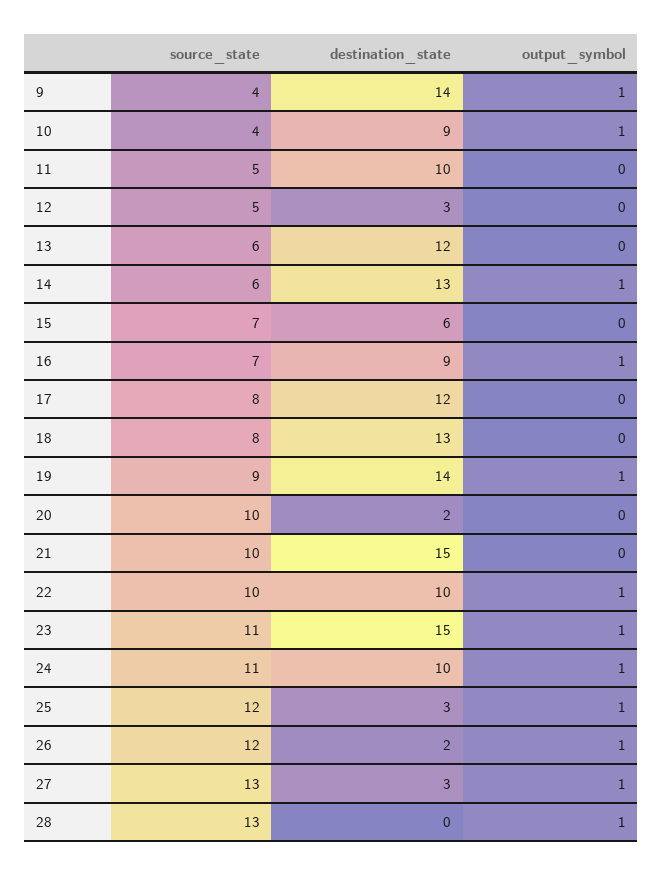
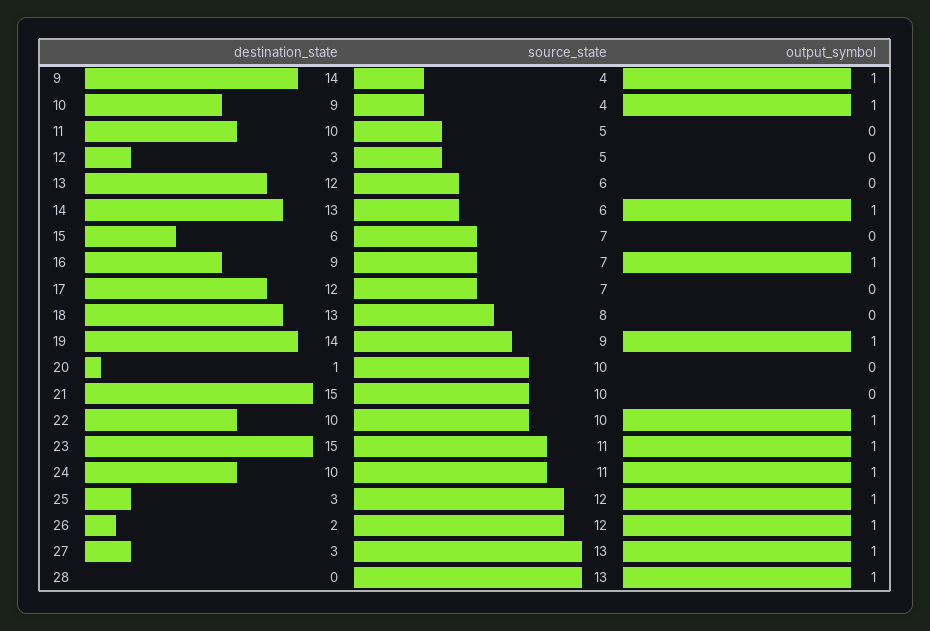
  {
    "source_state": {
      "9": 4,
      "10": 4,
      "11": 5,
      "12": 5,
      "13": 6,
      "14": 6,
      "15": 7,
      "16": 7,
-     "17": 8,
+     "17": 7,
      "18": 8,
      "19": 9,
      "20": 10,
      "21": 10,
      "22": 10,
      "23": 11,
      "24": 11,
      "25": 12,
      "26": 12,
      "27": 13,
      "28": 13
    },
    "destination_state": {
      "9": 14,
      "10": 9,
      "11": 10,
      "12": 3,
      "13": 12,
      "14": 13,
      "15": 6,
      "16": 9,
      "17": 12,
      "18": 13,
      "19": 14,
-     "20": 2,
+     "20": 1,
      "21": 15,
      "22": 10,
      "23": 15,
      "24": 10,
      "25": 3,
      "26": 2,
      "27": 3,
      "28": 0
    },
    "output_symbol": {
      "9": 1,
      "10": 1,
      "11": 0,
      "12": 0,
      "13": 0,
      "14": 1,
      "15": 0,
      "16": 1,
      "17": 0,
      "18": 0,
      "19": 1,
      "20": 0,
      "21": 0,
      "22": 1,
      "23": 1,
      "24": 1,
      "25": 1,
      "26": 1,
      "27": 1,
      "28": 1
    }
  }

